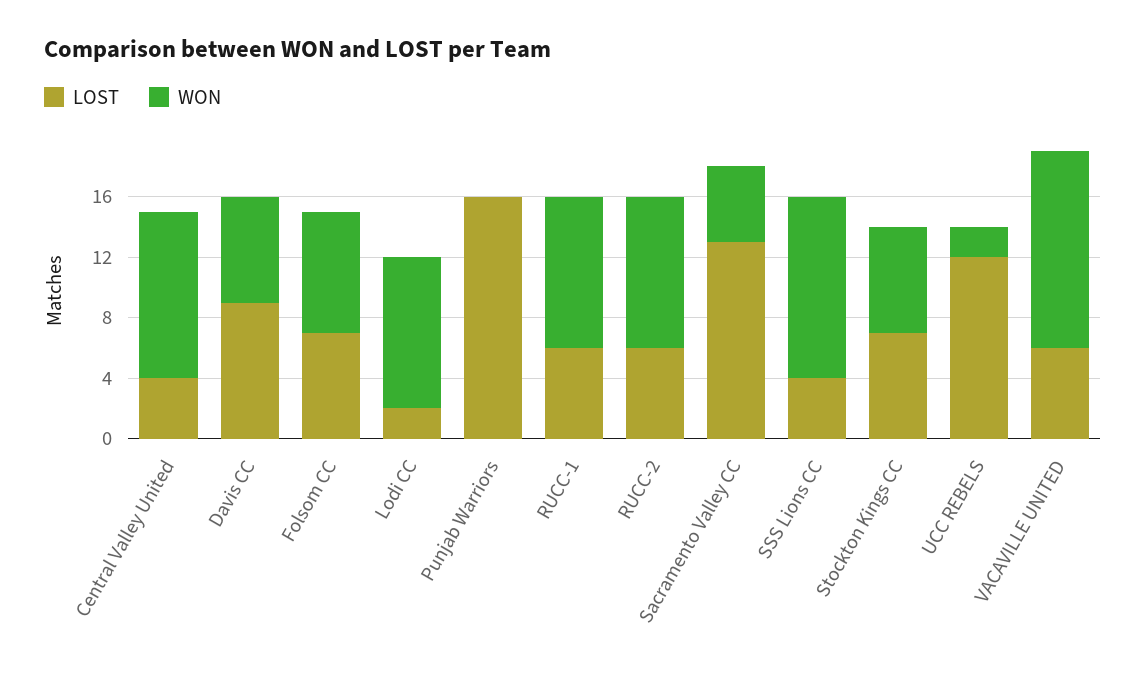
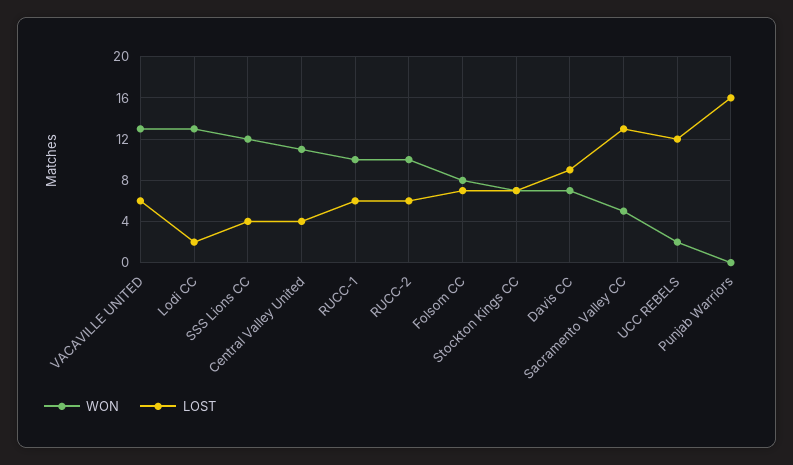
  {
    "LOST": {
      "Central Valley United": 4,
      "Davis CC": 9,
      "Folsom CC": 7,
      "Lodi CC": 2,
      "Punjab Warriors": 16,
      "RUCC-1": 6,
      "RUCC-2": 6,
      "Sacramento Valley CC": 13,
      "SSS Lions CC": 4,
      "Stockton Kings CC": 7,
      "UCC REBELS": 12,
      "VACAVILLE UNITED": 6
    },
    "WON": {
      "Central Valley United": 11,
      "Davis CC": 7,
      "Folsom CC": 8,
-     "Lodi CC": 10,
+     "Lodi CC": 13,
      "Punjab Warriors": 0,
      "RUCC-1": 10,
      "RUCC-2": 10,
      "Sacramento Valley CC": 5,
      "SSS Lions CC": 12,
      "Stockton Kings CC": 7,
      "UCC REBELS": 2,
      "VACAVILLE UNITED": 13
    }
  }

